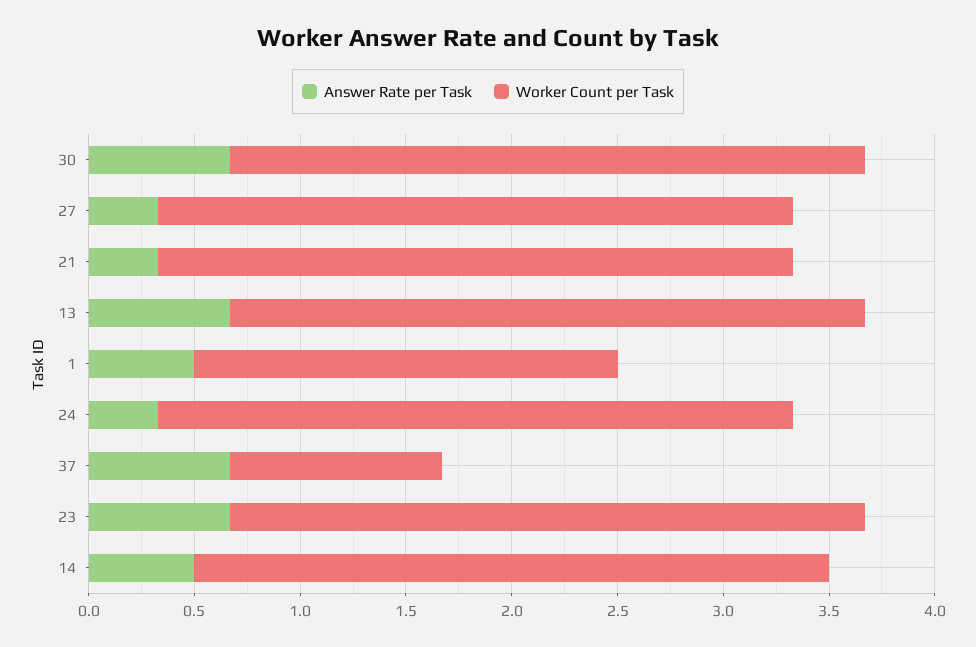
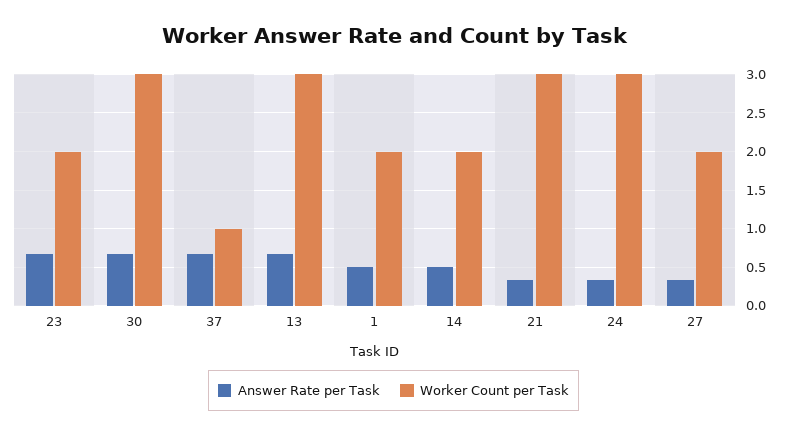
  {
    "Answer Rate per Task": {
      "30": 0.7,
      "27": 0.3,
      "21": 0.3,
      "13": 0.7,
      "1": 0.5,
      "24": 0.3,
      "37": 0.7,
      "23": 0.7,
      "14": 0.5
    },
    "Worker Count per Task": {
      "30": 3,
-     "27": 3,
+     "27": 2,
      "21": 3,
      "13": 3,
      "1": 2,
      "24": 3,
      "37": 1,
-     "23": 3,
+     "23": 2,
-     "14": 3
+     "14": 2
    }
  }

